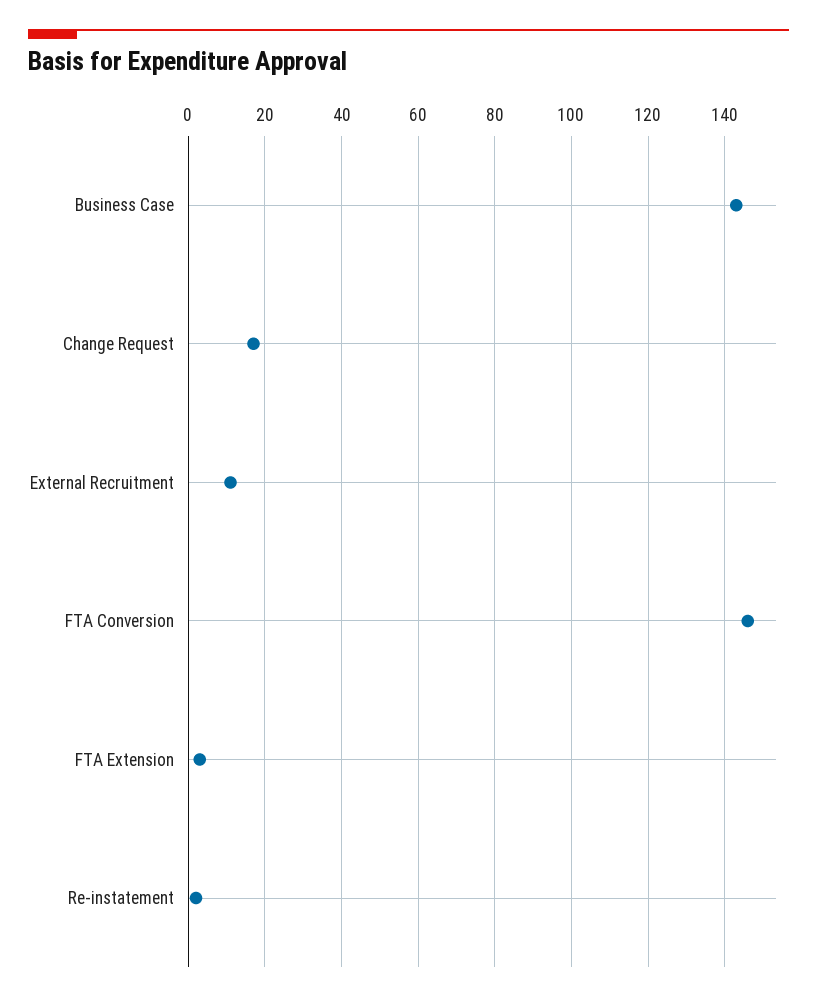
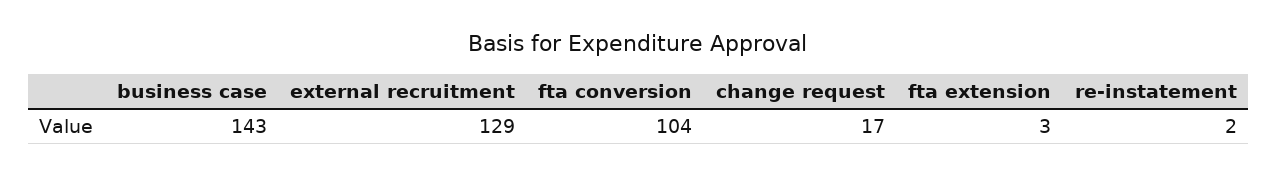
  {
    "Business Case": 143,
    "Change Request": 17,
-   "External Recruitment": 10,
+   "External Recruitment": 129,
-   "FTA Conversion": 145,
+   "FTA Conversion": 104,
    "FTA Extension": 3,
    "Re-instatement": 2
  }

